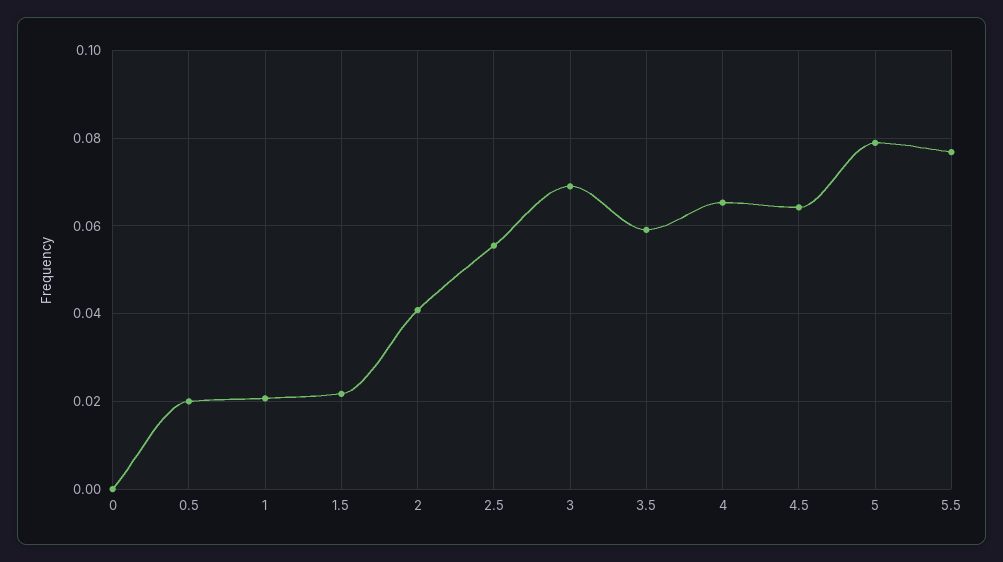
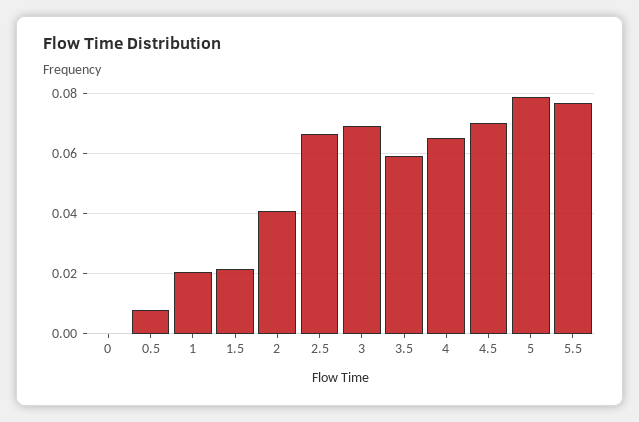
  {
    "0": 0,
-   "0.5": 0.02,
+   "0.5": 0.008,
    "1": 0.02,
    "1.5": 0.022,
    "2": 0.04,
-   "2.5": 0.056,
+   "2.5": 0.066,
    "3": 0.07,
    "3.5": 0.06,
    "4": 0.066,
-   "4.5": 0.064,
+   "4.5": 0.07,
    "5": 0.078,
    "5.5": 0.076
  }

